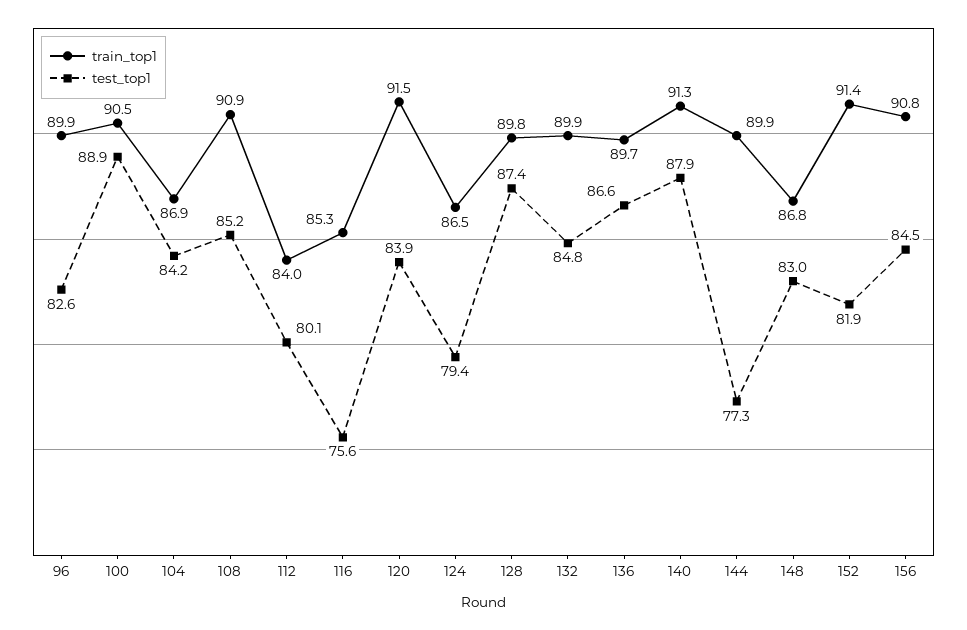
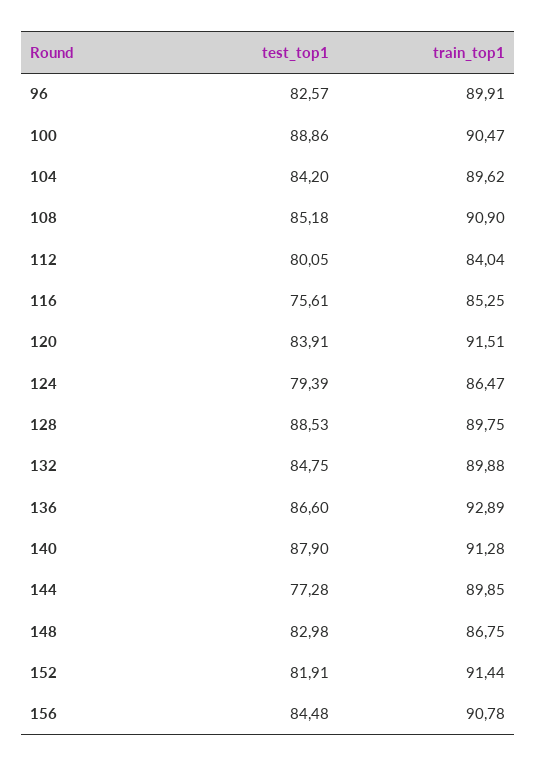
  {
    "train_top1": {
      "96": 89.91,
      "100": 90.47,
-     "104": 86.9,
+     "104": 89.62,
      "108": 90.9,
      "112": 84.04,
      "116": 85.25,
      "120": 91.51,
      "124": 86.47,
      "128": 89.75,
      "132": 89.88,
-     "136": 89.7,
+     "136": 92.89,
      "140": 91.28,
      "144": 89.85,
      "148": 86.75,
      "152": 91.44,
      "156": 90.78
    },
    "test_top1": {
      "96": 82.57,
      "100": 88.86,
      "104": 84.2,
      "108": 85.18,
      "112": 80.05,
      "116": 75.61,
      "120": 83.91,
      "124": 79.39,
-     "128": 87.4,
+     "128": 88.53,
      "132": 84.75,
      "136": 86.6,
      "140": 87.9,
      "144": 77.28,
      "148": 82.98,
      "152": 81.91,
      "156": 84.48
    }
  }

